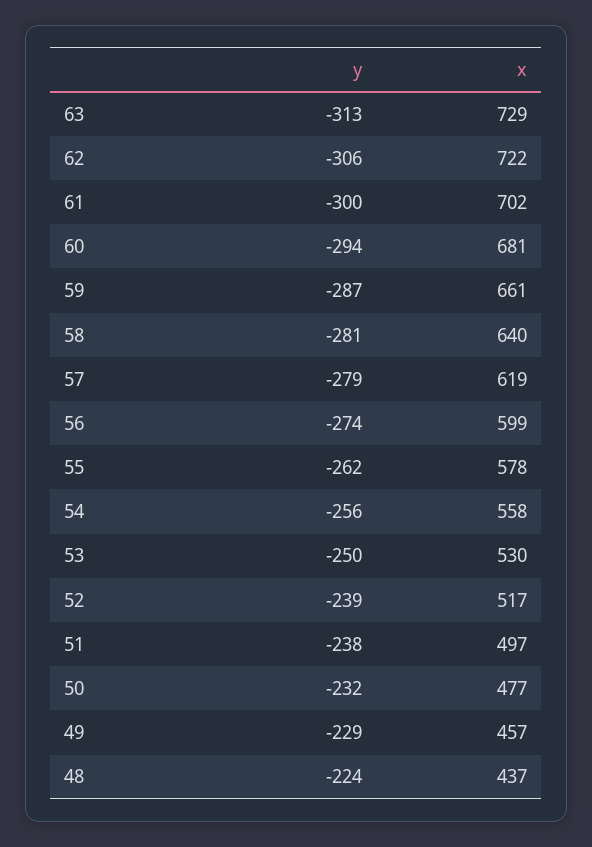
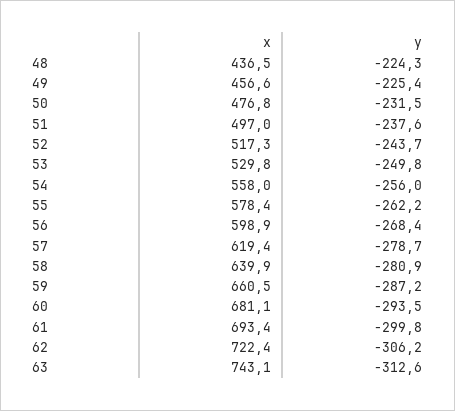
  {
    "y": {
      "63": -312.6,
      "62": -306.2,
      "61": -299.8,
      "60": -293.5,
      "59": -287.2,
      "58": -280.9,
      "57": -278.7,
-     "56": -274,
+     "56": -268.4,
      "55": -262.2,
      "54": -256,
      "53": -249.8,
-     "52": -239,
+     "52": -243.7,
      "51": -237.6,
      "50": -231.5,
-     "49": -229,
+     "49": -225.4,
      "48": -224.3
    },
    "x": {
-     "63": 729,
+     "63": 743.1,
      "62": 722.4,
-     "61": 702,
+     "61": 693.4,
      "60": 681.1,
      "59": 660.5,
      "58": 639.9,
      "57": 619.4,
      "56": 598.9,
      "55": 578.4,
      "54": 558,
      "53": 529.8,
      "52": 517.3,
      "51": 497,
      "50": 476.8,
      "49": 456.6,
      "48": 436.5
    }
  }

